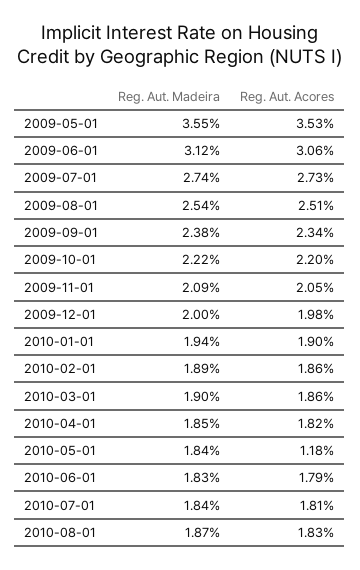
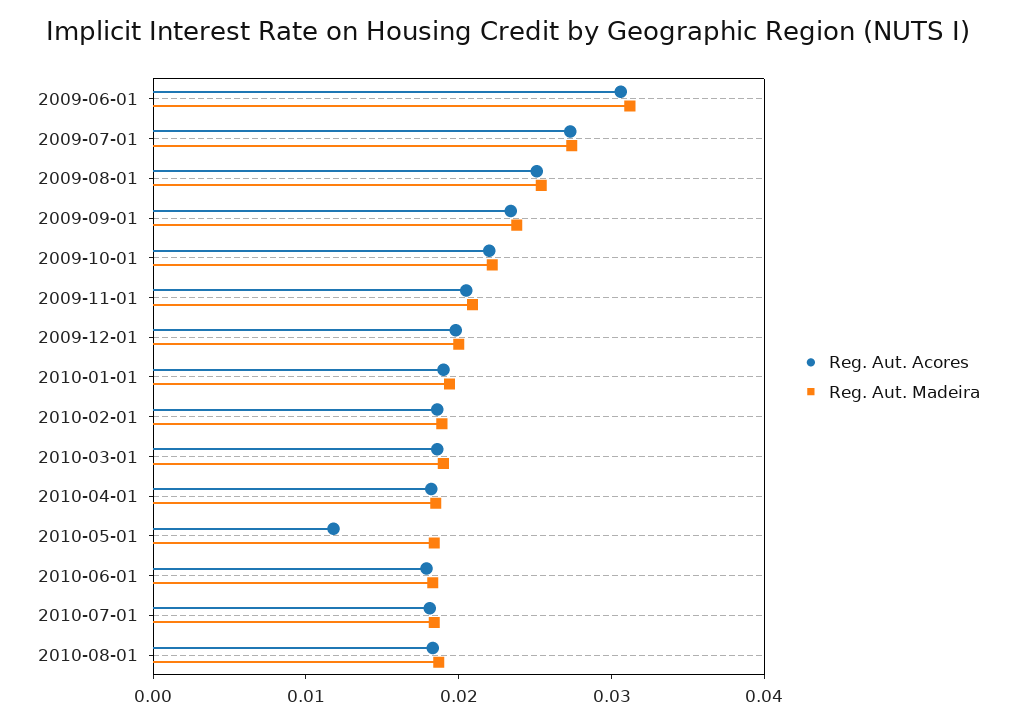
  {
    "Reg. Aut. Madeira": {
-     "2009-05-01": 0.0355,
      "2009-06-01": 0.0312,
      "2009-07-01": 0.0274,
      "2009-08-01": 0.0254,
      "2009-09-01": 0.0238,
      "2009-10-01": 0.0222,
      "2009-11-01": 0.0209,
      "2009-12-01": 0.02,
      "2010-01-01": 0.0194,
      "2010-02-01": 0.0189,
      "2010-03-01": 0.019,
      "2010-04-01": 0.0185,
      "2010-05-01": 0.0184,
      "2010-06-01": 0.0183,
      "2010-07-01": 0.0184,
      "2010-08-01": 0.0187
    },
    "Reg. Aut. Acores": {
-     "2009-05-01": 0.0353,
      "2009-06-01": 0.0306,
      "2009-07-01": 0.0273,
      "2009-08-01": 0.0251,
      "2009-09-01": 0.0234,
      "2009-10-01": 0.022,
      "2009-11-01": 0.0205,
      "2009-12-01": 0.0198,
      "2010-01-01": 0.019,
      "2010-02-01": 0.0186,
      "2010-03-01": 0.0186,
      "2010-04-01": 0.0182,
      "2010-05-01": 0.0118,
      "2010-06-01": 0.0179,
      "2010-07-01": 0.0181,
      "2010-08-01": 0.0183
    }
  }

